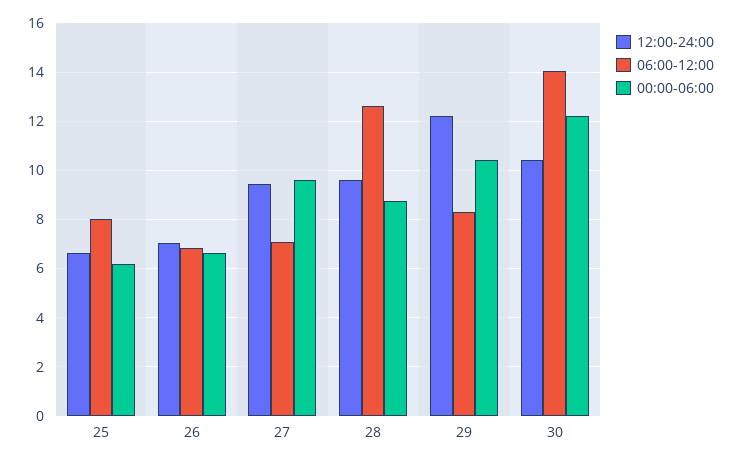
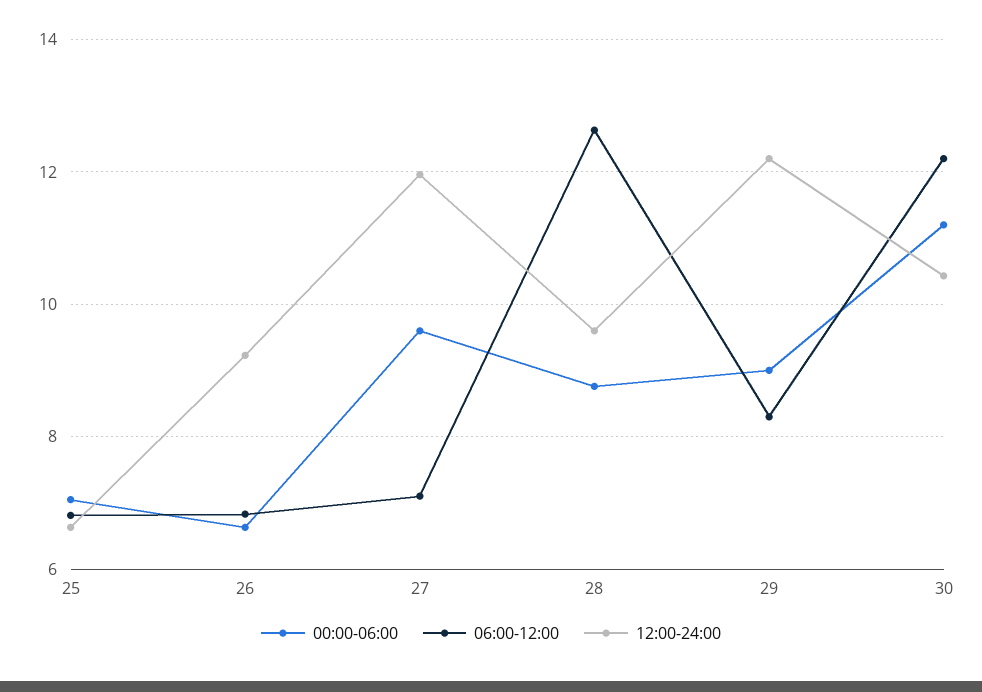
  {
    "12:00-24:00": {
      "25": 6.6,
-     "26": 7,
+     "26": 9.2,
-     "27": 9.5,
+     "27": 12,
      "28": 9.6,
      "29": 12.2,
      "30": 10.4
    },
    "06:00-12:00": {
-     "25": 8,
+     "25": 6.8,
      "26": 6.8,
      "27": 7.2,
      "28": 12.6,
      "29": 8.4,
-     "30": 14
+     "30": 12.2
    },
    "00:00-06:00": {
-     "25": 6.25,
+     "25": 7,
      "26": 6.6,
      "27": 9.6,
      "28": 8.8,
-     "29": 10.5,
+     "29": 9,
-     "30": 12.25
+     "30": 11.2
    }
  }

